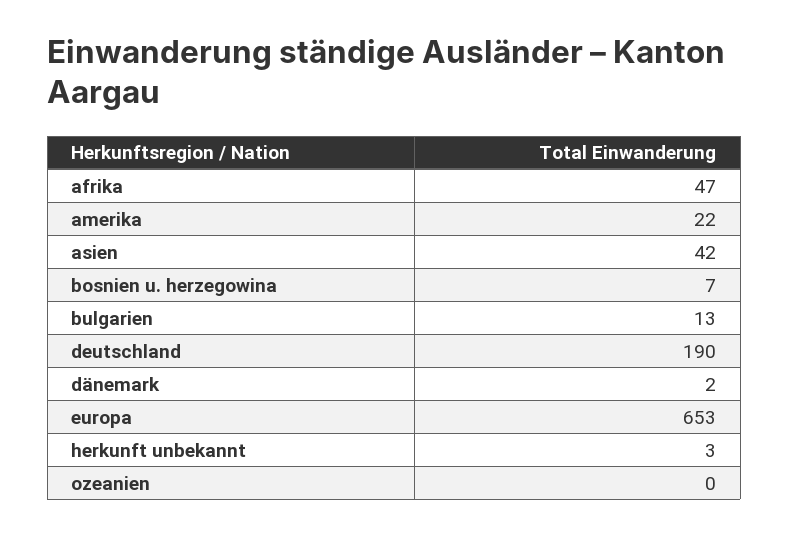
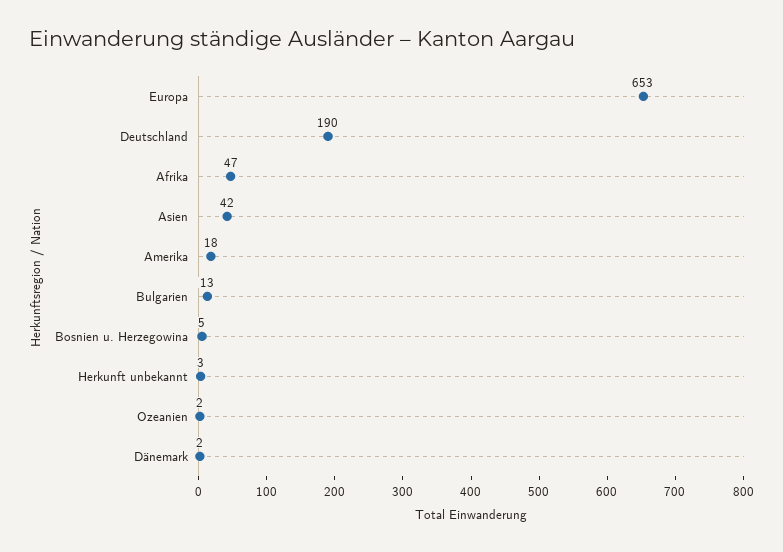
  {
    "afrika": 47,
-   "amerika": 22,
+   "amerika": 18,
    "asien": 42,
-   "bosnien u. herzegowina": 7,
+   "bosnien u. herzegowina": 5,
    "bulgarien": 13,
    "deutschland": 190,
    "dänemark": 2,
    "europa": 653,
    "herkunft unbekannt": 3,
-   "ozeanien": 0
+   "ozeanien": 2
  }

